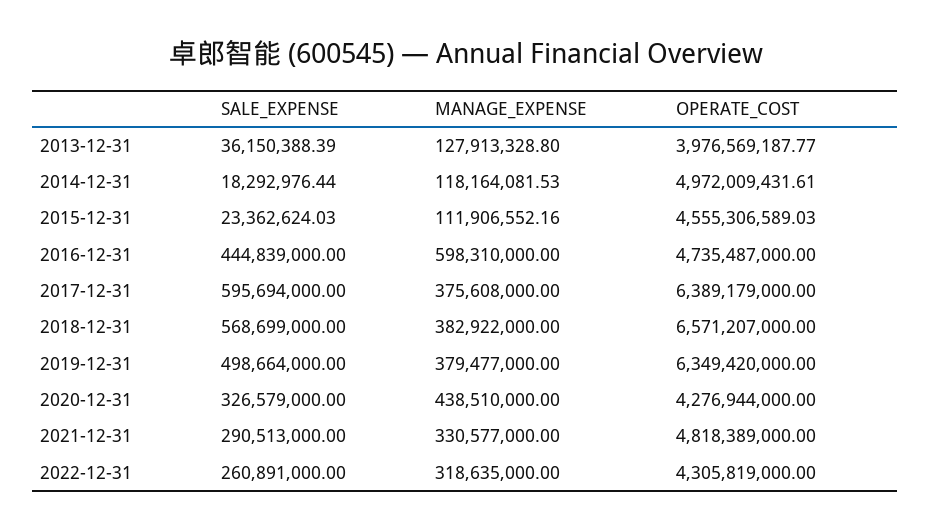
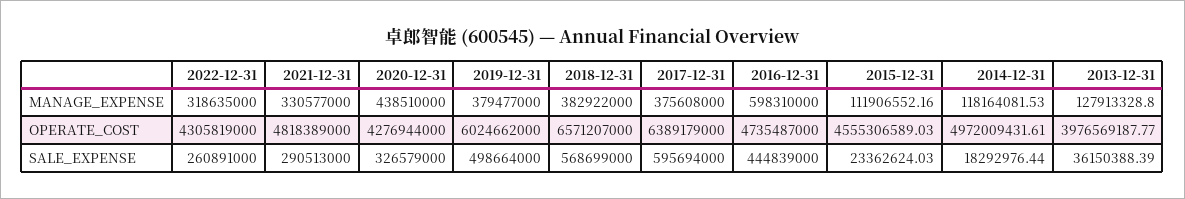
  {
    "SALE_EXPENSE": {
      "2013-12-31": 36150388.39,
      "2014-12-31": 18292976.44,
      "2015-12-31": 23362624.03,
      "2016-12-31": 444839000,
      "2017-12-31": 595694000,
      "2018-12-31": 568699000,
      "2019-12-31": 498664000,
      "2020-12-31": 326579000,
      "2021-12-31": 290513000,
      "2022-12-31": 260891000
    },
    "MANAGE_EXPENSE": {
      "2013-12-31": 127913328.8,
      "2014-12-31": 118164081.53,
      "2015-12-31": 111906552.16,
      "2016-12-31": 598310000,
      "2017-12-31": 375608000,
      "2018-12-31": 382922000,
      "2019-12-31": 379477000,
      "2020-12-31": 438510000,
      "2021-12-31": 330577000,
      "2022-12-31": 318635000
    },
    "OPERATE_COST": {
      "2013-12-31": 3976569187.77,
      "2014-12-31": 4972009431.61,
      "2015-12-31": 4555306589.03,
      "2016-12-31": 4735487000,
      "2017-12-31": 6389179000,
      "2018-12-31": 6571207000,
-     "2019-12-31": 6349420000,
+     "2019-12-31": 6024662000,
      "2020-12-31": 4276944000,
      "2021-12-31": 4818389000,
      "2022-12-31": 4305819000
    }
  }

